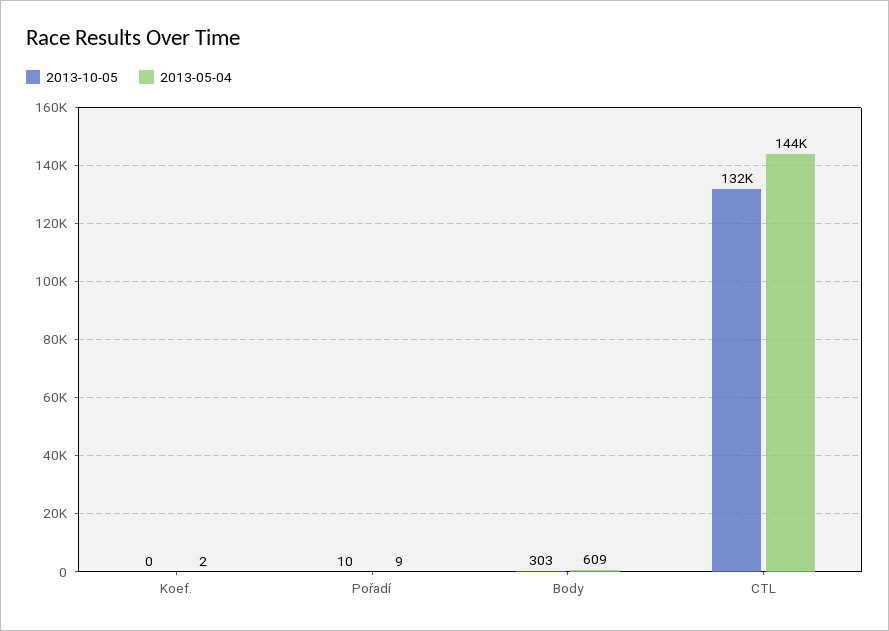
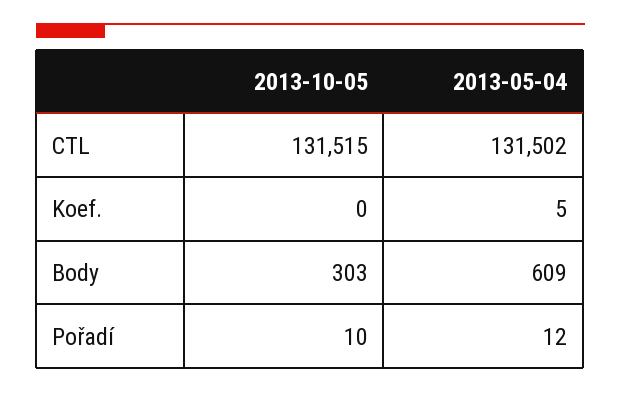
  {
    "2013-10-05": {
      "Koef.": 0,
      "Pořadí": 10,
      "Body": 303,
      "CTL": 131515
    },
    "2013-05-04": {
-     "Koef.": 2,
+     "Koef.": 5,
-     "Pořadí": 9,
+     "Pořadí": 12,
      "Body": 609,
-     "CTL": 144000
+     "CTL": 131502
    }
  }

